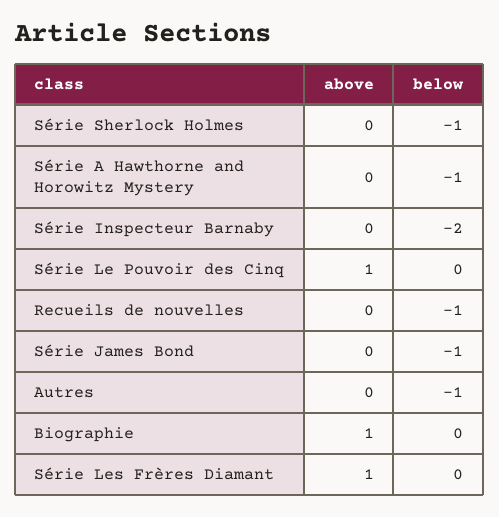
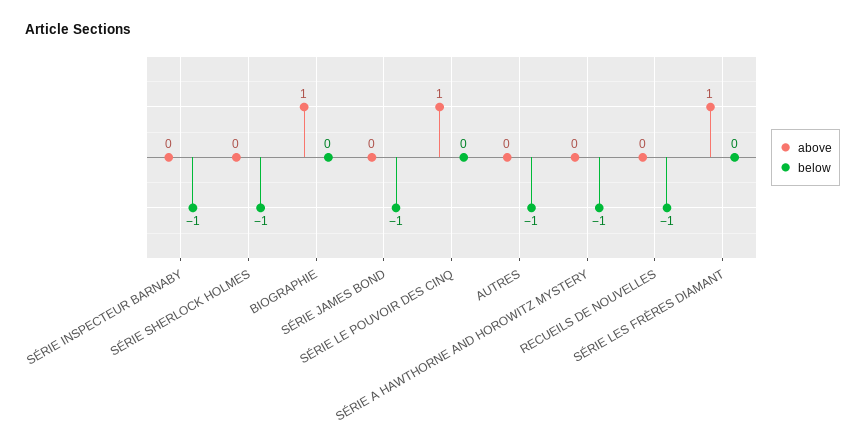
  {
    "above": {
      "Série Sherlock Holmes": 0,
      "Série A Hawthorne and Horowitz Mystery": 0,
      "Série Inspecteur Barnaby": 0,
      "Série Le Pouvoir des Cinq": 1,
      "Recueils de nouvelles": 0,
      "Série James Bond": 0,
      "Autres": 0,
      "Biographie": 1,
      "Série Les Frères Diamant": 1
    },
    "below": {
      "Série Sherlock Holmes": -1,
      "Série A Hawthorne and Horowitz Mystery": -1,
-     "Série Inspecteur Barnaby": -2,
+     "Série Inspecteur Barnaby": -1,
      "Série Le Pouvoir des Cinq": 0,
      "Recueils de nouvelles": -1,
      "Série James Bond": -1,
      "Autres": -1,
      "Biographie": 0,
      "Série Les Frères Diamant": 0
    }
  }

